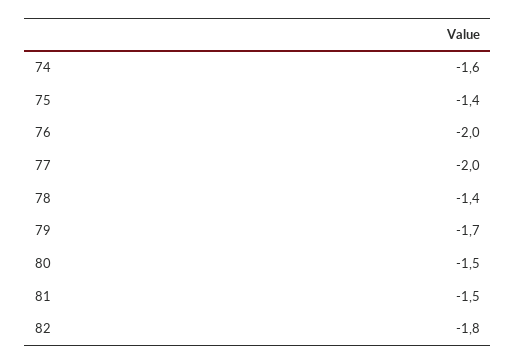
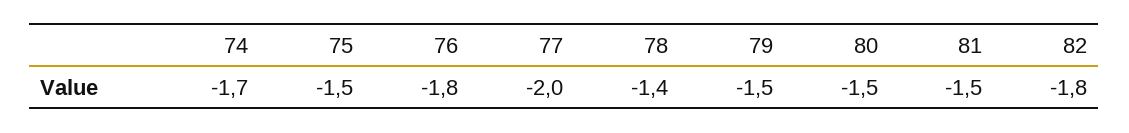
  {
-   "74": -1.6,
+   "74": -1.7,
-   "75": -1.4,
+   "75": -1.5,
-   "76": -2,
+   "76": -1.8,
    "77": -2,
    "78": -1.4,
-   "79": -1.7,
+   "79": -1.5,
    "80": -1.5,
    "81": -1.5,
    "82": -1.8
  }

